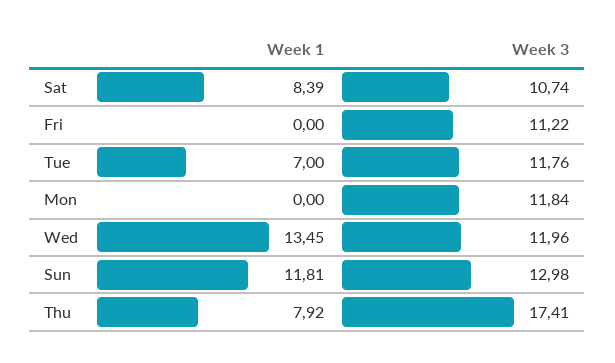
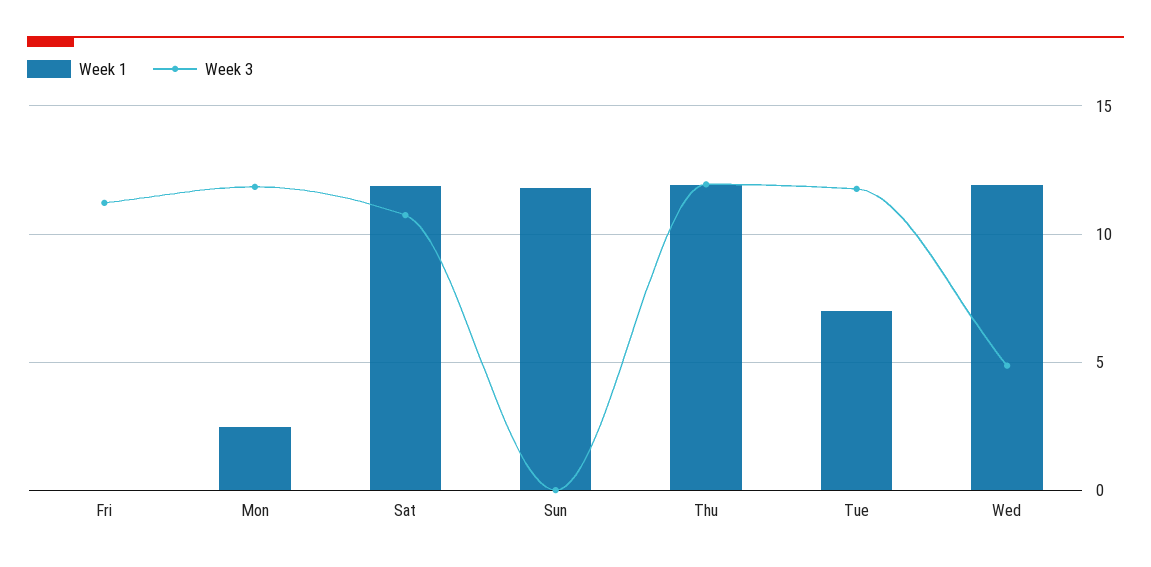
  {
    "Week 1": {
-     "Sat": 8.39,
+     "Sat": 12,
      "Fri": 0,
      "Tue": 7,
-     "Mon": 0,
+     "Mon": 2.5,
-     "Wed": 13.45,
+     "Wed": 12,
      "Sun": 11.81,
-     "Thu": 7.92
+     "Thu": 12
    },
    "Week 3": {
      "Sat": 10.74,
      "Fri": 11.22,
      "Tue": 11.76,
      "Mon": 11.84,
-     "Wed": 11.96,
+     "Wed": 5,
-     "Sun": 12.98,
+     "Sun": 0,
-     "Thu": 17.41
+     "Thu": 12
    }
  }

